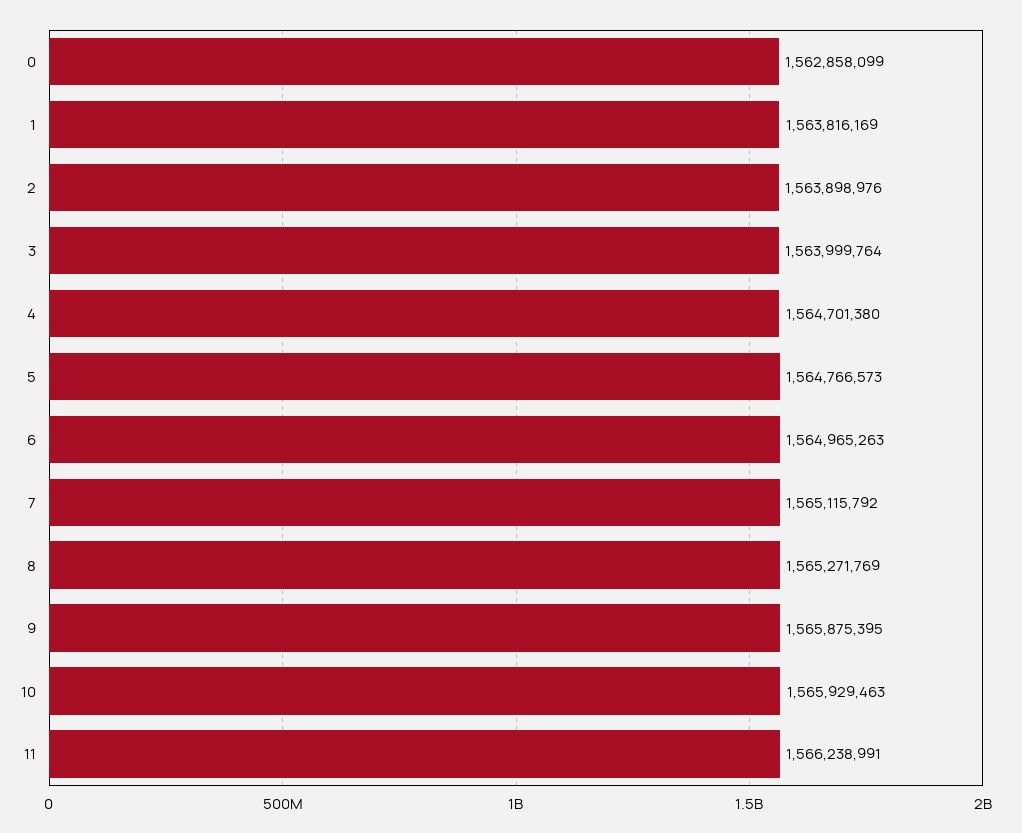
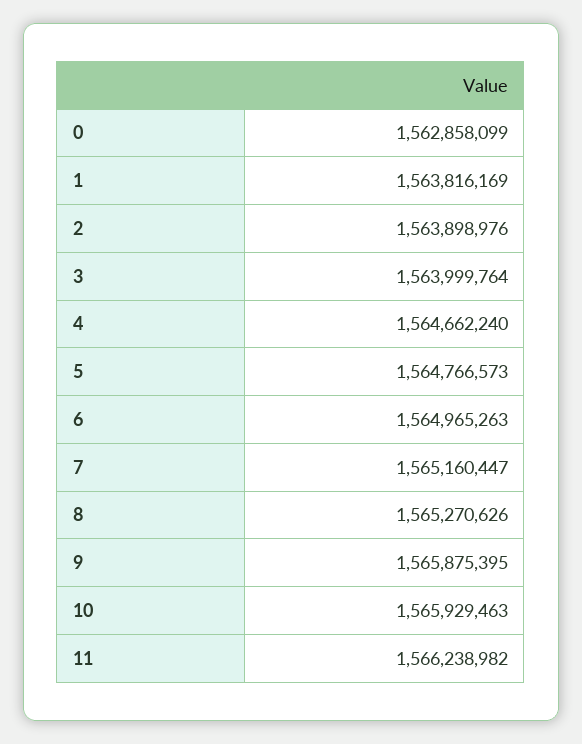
  {
    "0": 1562858099,
    "1": 1563816169,
    "2": 1563898976,
    "3": 1563999764,
-   "4": 1564701380,
+   "4": 1564662240,
    "5": 1564766573,
    "6": 1564965263,
-   "7": 1565115792,
+   "7": 1565160447,
-   "8": 1565271769,
+   "8": 1565270626,
    "9": 1565875395,
    "10": 1565929463,
-   "11": 1566238991
+   "11": 1566238982
  }

